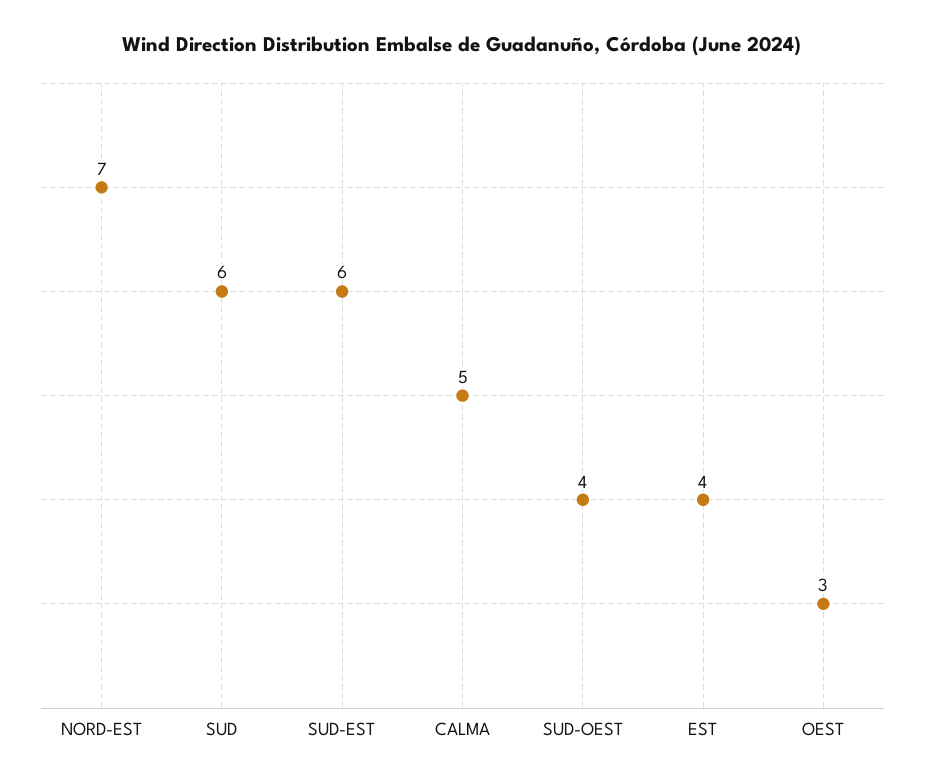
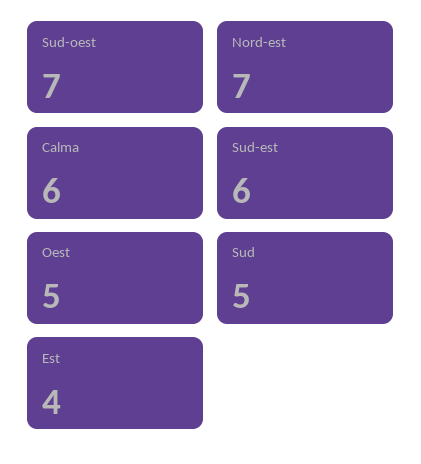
  {
    "NORD-EST": 7,
-   "SUD": 6,
+   "SUD": 5,
    "SUD-EST": 6,
-   "CALMA": 5,
+   "CALMA": 6,
-   "SUD-OEST": 4,
+   "SUD-OEST": 7,
    "EST": 4,
-   "OEST": 3
+   "OEST": 5
  }

